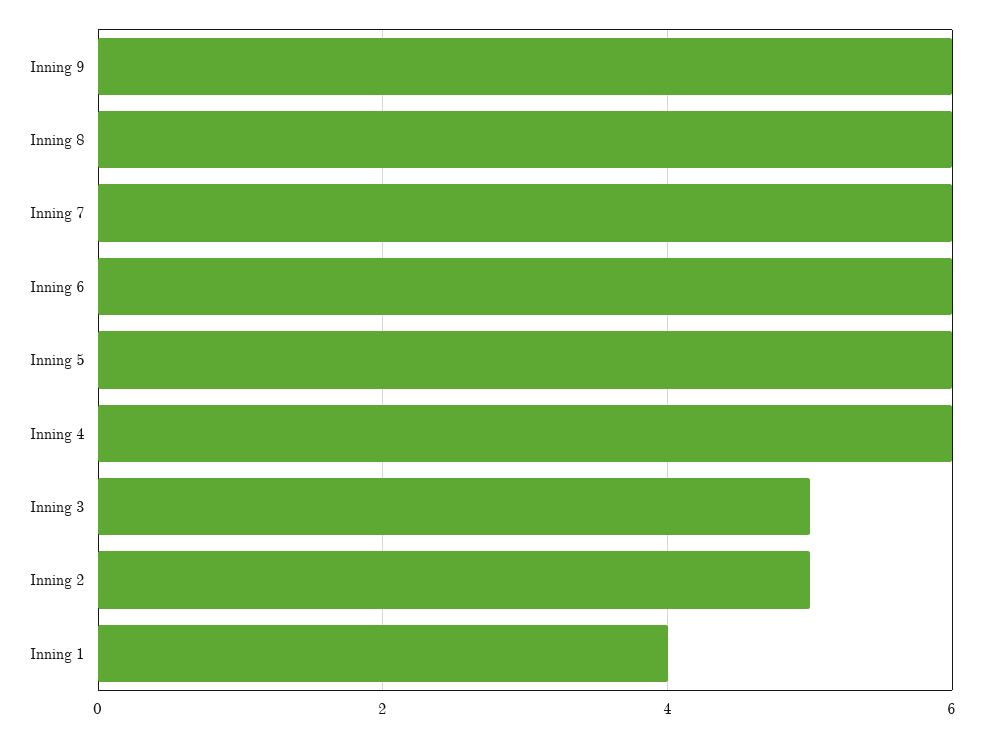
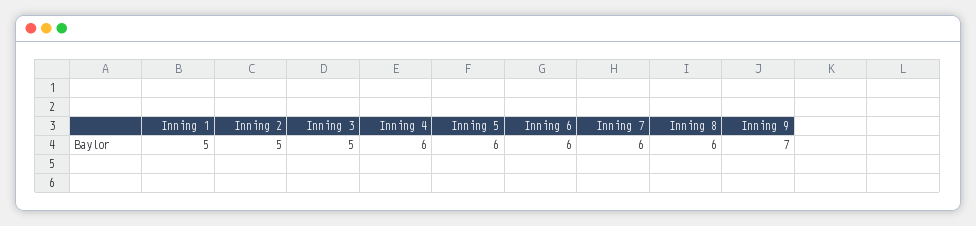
  {
-   "Inning 9": 6,
+   "Inning 9": 7,
    "Inning 8": 6,
    "Inning 7": 6,
    "Inning 6": 6,
    "Inning 5": 6,
    "Inning 4": 6,
    "Inning 3": 5,
    "Inning 2": 5,
-   "Inning 1": 4
+   "Inning 1": 5
  }

